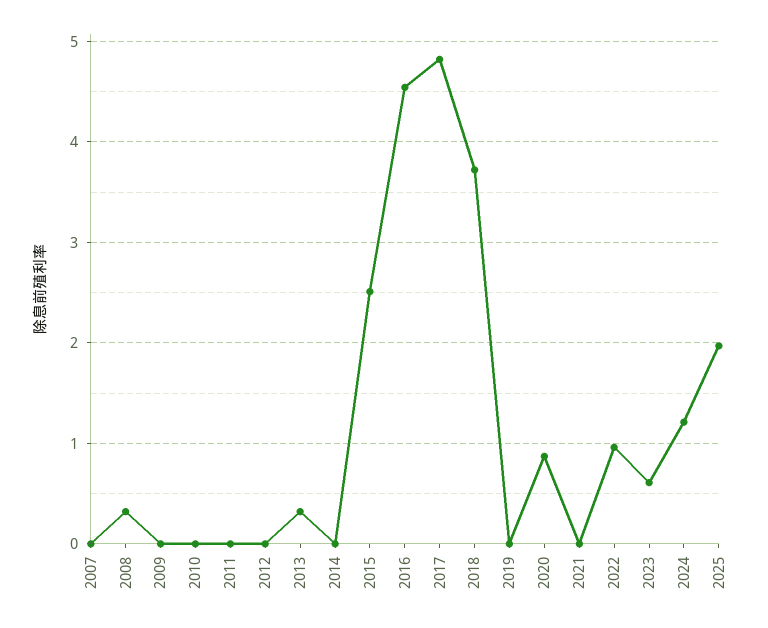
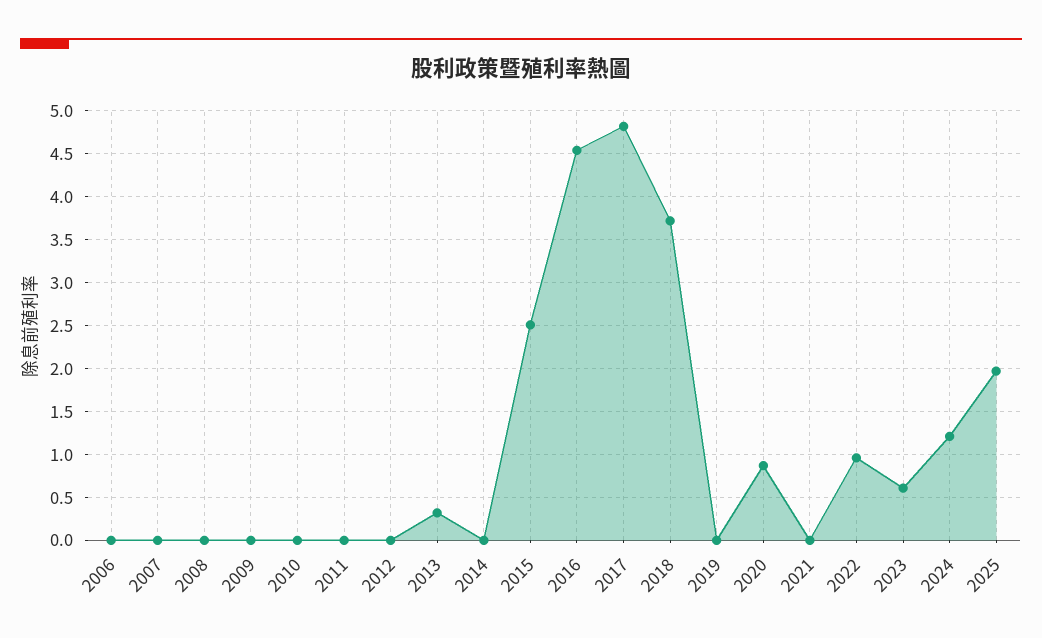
  {
    "2007": 0,
-   "2008": 0.3,
+   "2008": 0,
    "2009": 0,
    "2010": 0,
    "2011": 0,
    "2012": 0,
    "2013": 0.3,
    "2014": 0,
    "2015": 2.5,
    "2016": 4.5,
    "2017": 4.8,
    "2018": 3.7,
    "2019": 0,
    "2020": 0.9,
    "2021": 0,
    "2022": 1,
    "2023": 0.6,
    "2024": 1.2,
-   "2025": 2
+   "2025": 2,
+   "2006": 0
  }

